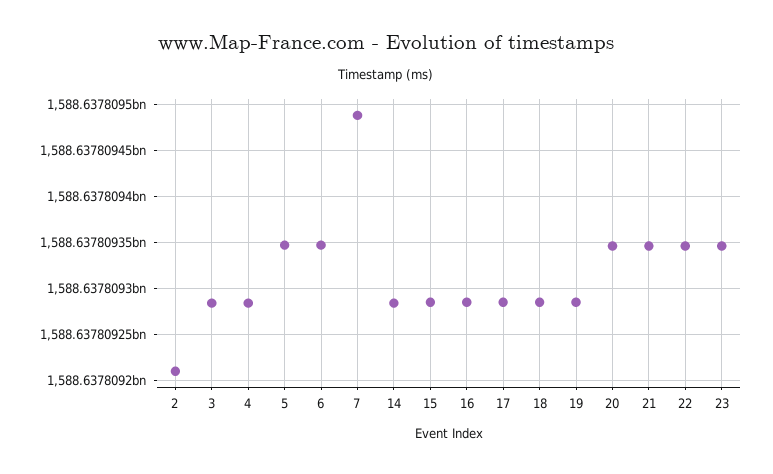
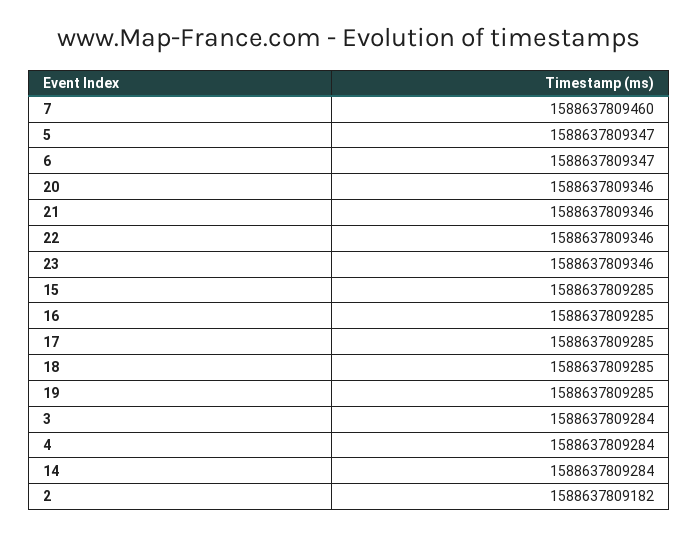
  {
-   "2": 1588637809210,
+   "2": 1588637809182,
    "3": 1588637809284,
    "4": 1588637809284,
    "5": 1588637809347,
    "6": 1588637809347,
-   "7": 1588637809490,
+   "7": 1588637809460,
    "14": 1588637809284,
    "15": 1588637809285,
    "16": 1588637809285,
    "17": 1588637809285,
    "18": 1588637809285,
    "19": 1588637809285,
    "20": 1588637809346,
    "21": 1588637809346,
    "22": 1588637809346,
    "23": 1588637809346
  }

